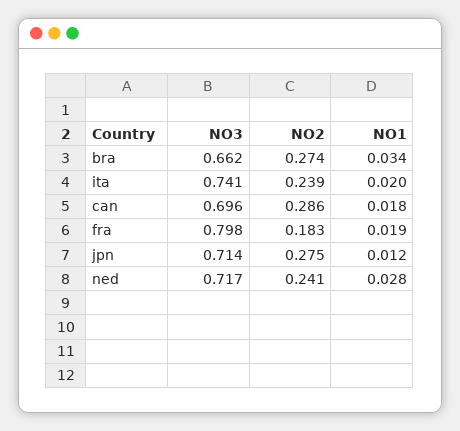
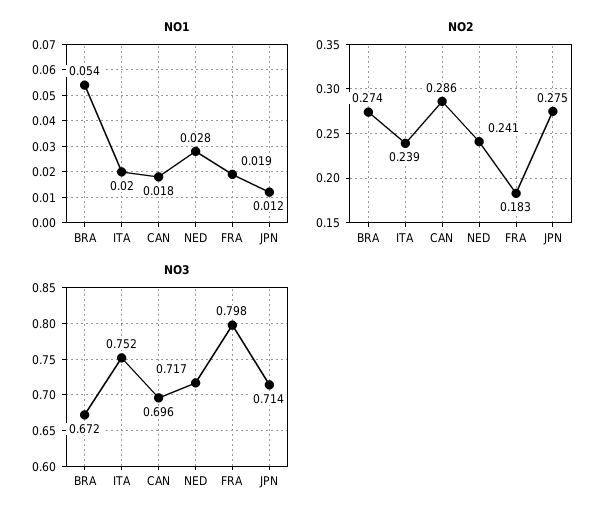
  {
    "NO3": {
-     "bra": 0.662,
+     "bra": 0.672,
-     "ita": 0.741,
+     "ita": 0.752,
      "can": 0.696,
      "fra": 0.798,
      "jpn": 0.714,
      "ned": 0.717
    },
    "NO2": {
      "bra": 0.274,
      "ita": 0.239,
      "can": 0.286,
      "fra": 0.183,
      "jpn": 0.275,
      "ned": 0.241
    },
    "NO1": {
-     "bra": 0.034,
+     "bra": 0.054,
      "ita": 0.02,
      "can": 0.018,
      "fra": 0.019,
      "jpn": 0.012,
      "ned": 0.028
    }
  }

